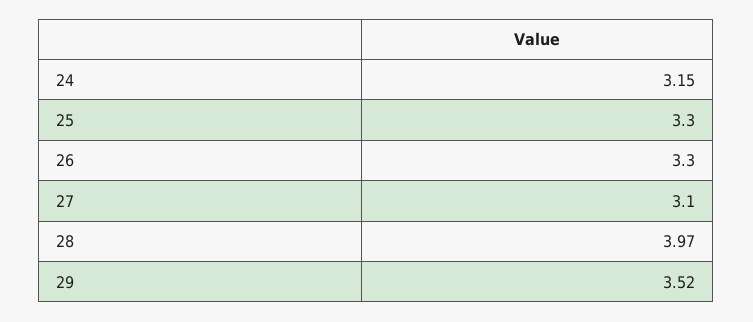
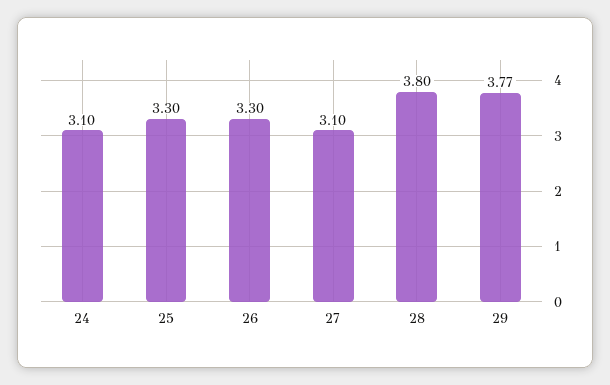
  {
-   "24": 3.15,
+   "24": 3.1,
    "25": 3.3,
    "26": 3.3,
    "27": 3.1,
-   "28": 3.97,
+   "28": 3.8,
-   "29": 3.52
+   "29": 3.77
  }

